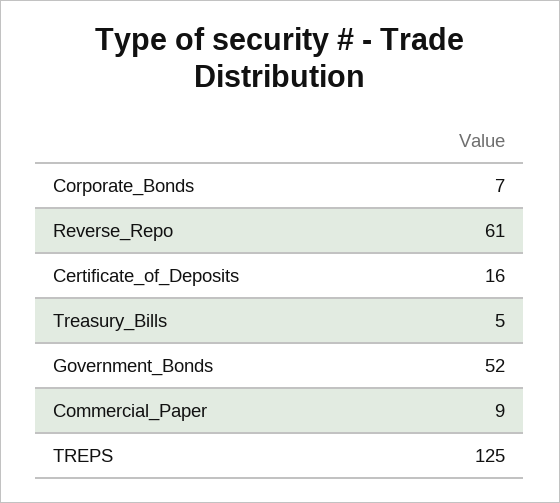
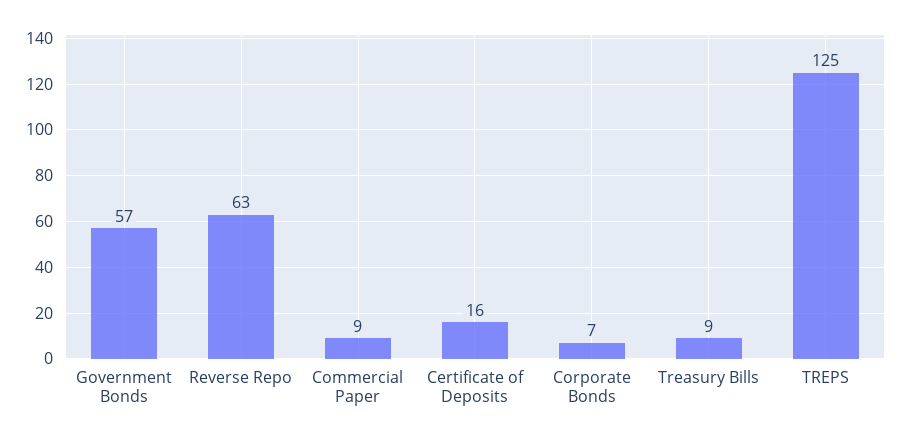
  {
    "Corporate_Bonds": 7,
-   "Reverse_Repo": 61,
+   "Reverse_Repo": 63,
    "Certificate_of_Deposits": 16,
-   "Treasury_Bills": 5,
+   "Treasury_Bills": 9,
-   "Government_Bonds": 52,
+   "Government_Bonds": 57,
    "Commercial_Paper": 9,
    "TREPS": 125
  }

